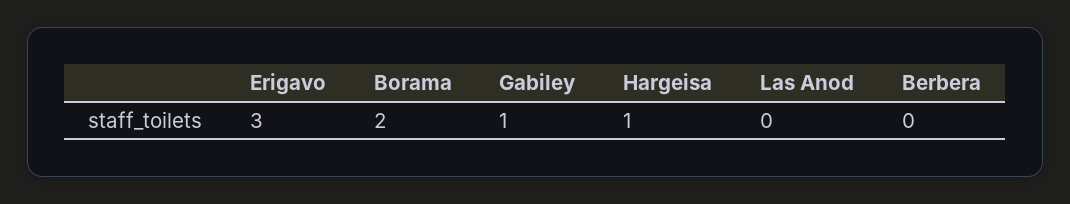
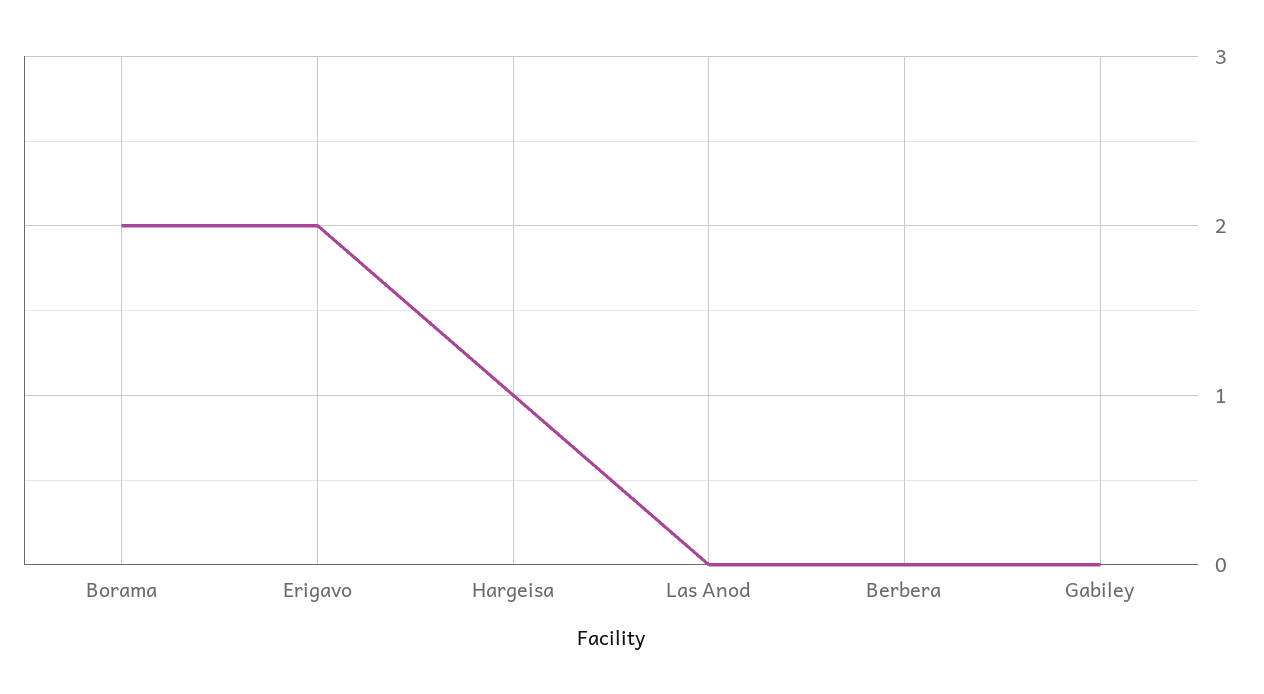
  {
-   "Erigavo": 3,
+   "Erigavo": 2,
    "Borama": 2,
-   "Gabiley": 1,
+   "Gabiley": 0,
    "Hargeisa": 1,
    "Las Anod": 0,
    "Berbera": 0
  }

